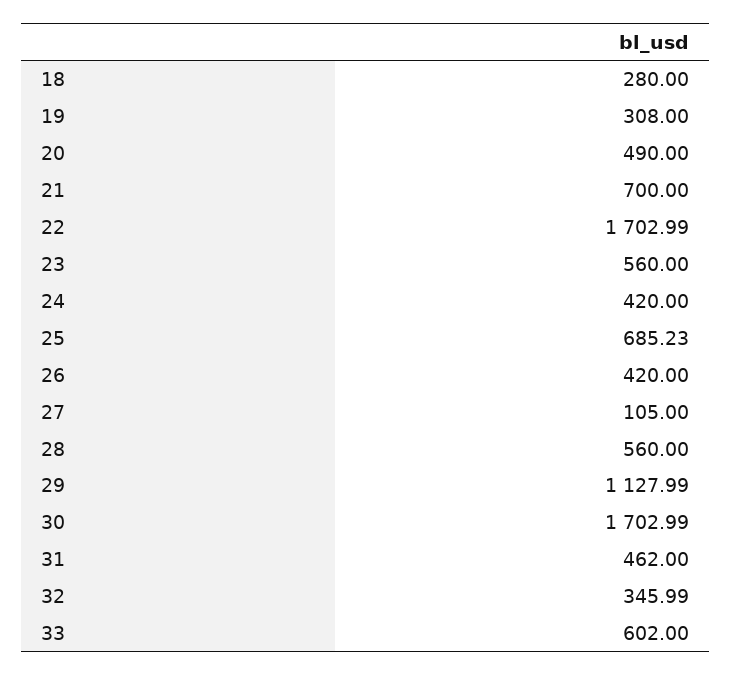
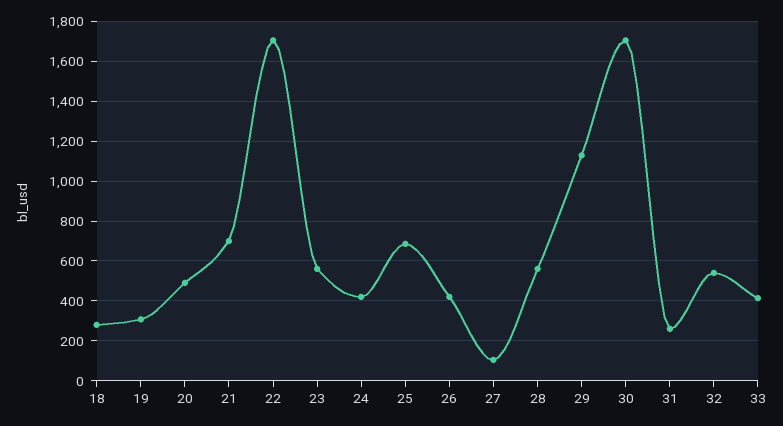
  {
    "18": 280,
    "19": 308,
    "20": 490,
    "21": 700,
    "22": 1702.99,
    "23": 560,
    "24": 420,
    "25": 685.23,
    "26": 420,
    "27": 105,
    "28": 560,
    "29": 1127.99,
    "30": 1702.99,
-   "31": 462,
+   "31": 250,
-   "32": 345.99,
+   "32": 550,
-   "33": 602
+   "33": 400
  }

